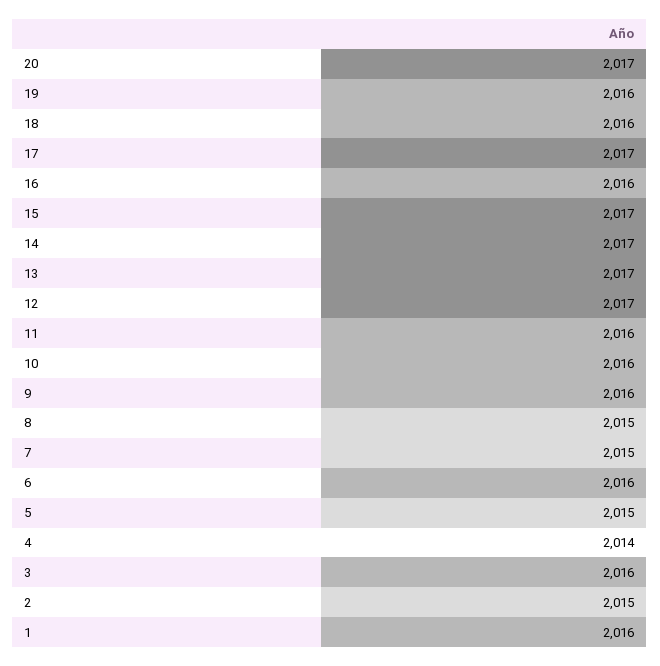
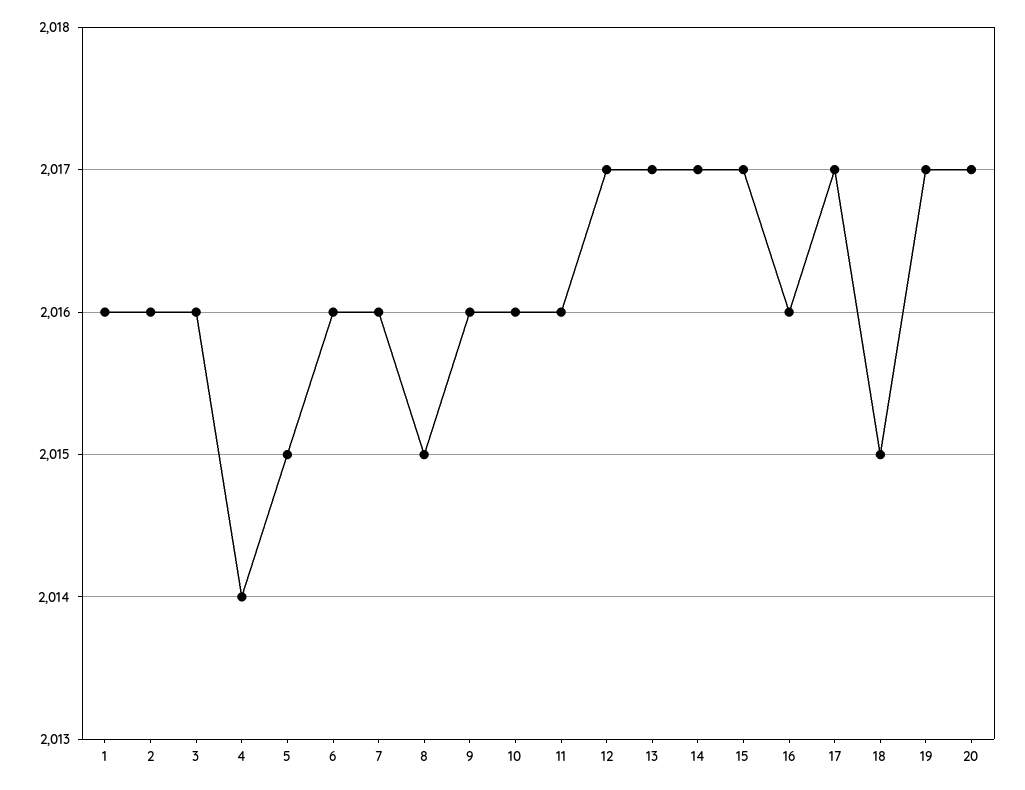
  {
    "20": 2017,
-   "19": 2016,
+   "19": 2017,
-   "18": 2016,
+   "18": 2015,
    "17": 2017,
    "16": 2016,
    "15": 2017,
    "14": 2017,
    "13": 2017,
    "12": 2017,
    "11": 2016,
    "10": 2016,
    "9": 2016,
    "8": 2015,
-   "7": 2015,
+   "7": 2016,
    "6": 2016,
    "5": 2015,
    "4": 2014,
    "3": 2016,
-   "2": 2015,
+   "2": 2016,
    "1": 2016
  }

